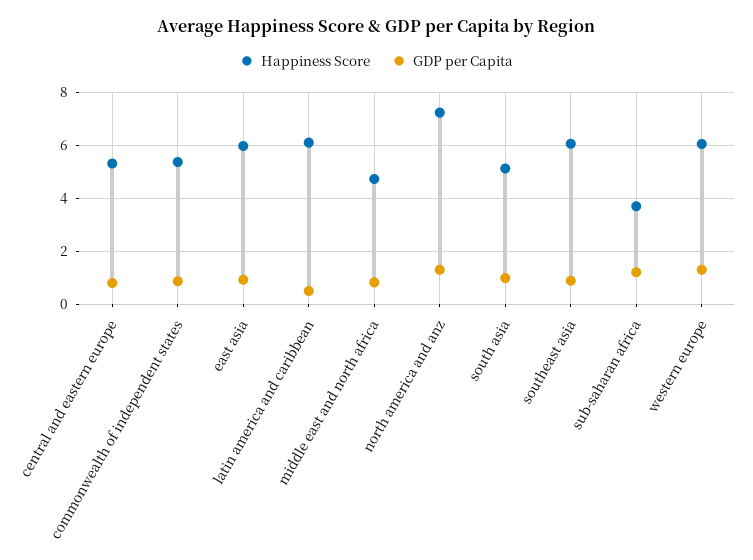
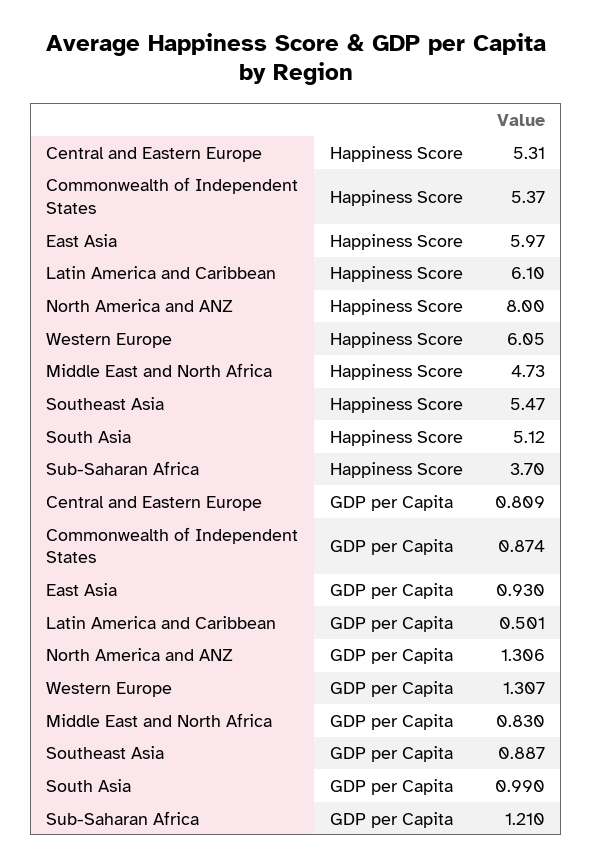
  {
    "Happiness Score": {
      "central and eastern europe": 5.31,
      "commonwealth of independent states": 5.37,
      "east asia": 5.97,
      "latin america and caribbean": 6.1,
      "middle east and north africa": 4.73,
-     "north america and anz": 7.25,
+     "north america and anz": 8,
      "south asia": 5.12,
-     "southeast asia": 6,
+     "southeast asia": 5.47,
      "sub-saharan africa": 3.7,
      "western europe": 6.05
    },
    "GDP per Capita": {
      "central and eastern europe": 0.809,
      "commonwealth of independent states": 0.874,
      "east asia": 0.93,
      "latin america and caribbean": 0.501,
      "middle east and north africa": 0.83,
      "north america and anz": 1.306,
      "south asia": 0.99,
      "southeast asia": 0.887,
      "sub-saharan africa": 1.21,
      "western europe": 1.307
    }
  }

